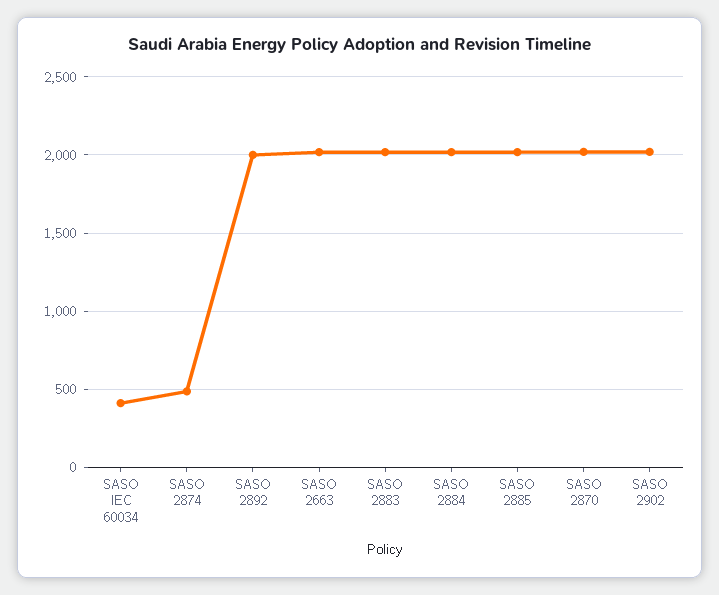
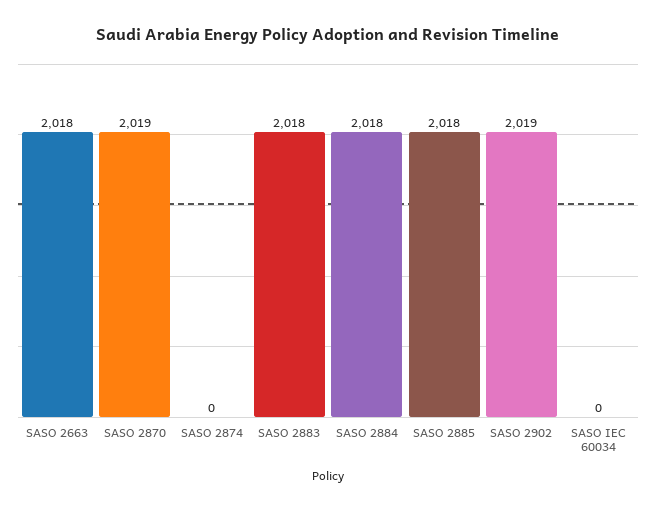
  {
-   "SASO IEC 60034": 400,
+   "SASO IEC 60034": 0,
-   "SASO 2874": 500,
+   "SASO 2874": 0,
-   "SASO 2892": 2000,
    "SASO 2663": 2018,
    "SASO 2883": 2018,
    "SASO 2884": 2018,
    "SASO 2885": 2018,
    "SASO 2870": 2019,
    "SASO 2902": 2019
  }

